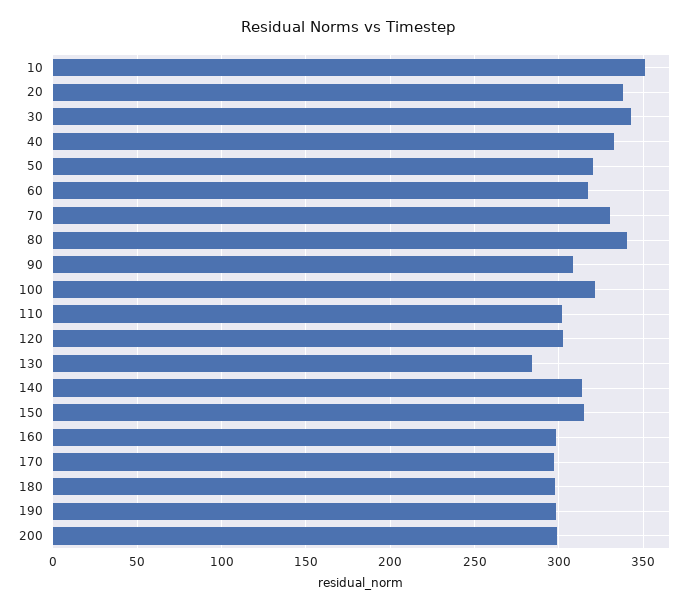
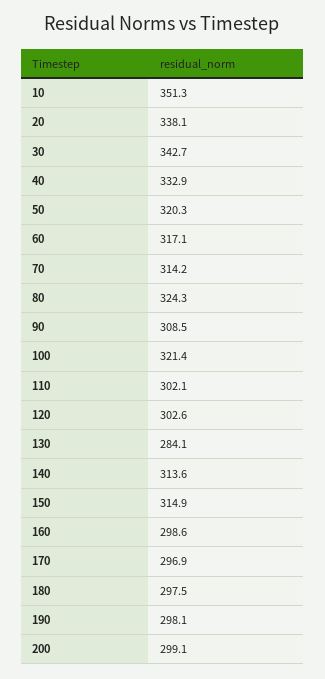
  {
    "10": 351.3,
    "20": 338.1,
    "30": 342.7,
    "40": 332.9,
    "50": 320.3,
    "60": 317.1,
-   "70": 330,
+   "70": 314.2,
-   "80": 340,
+   "80": 324.3,
    "90": 308.5,
    "100": 321.4,
    "110": 302.1,
    "120": 302.6,
    "130": 284.1,
    "140": 313.6,
    "150": 314.9,
    "160": 298.6,
    "170": 296.9,
    "180": 297.5,
    "190": 298.1,
    "200": 299.1
  }

